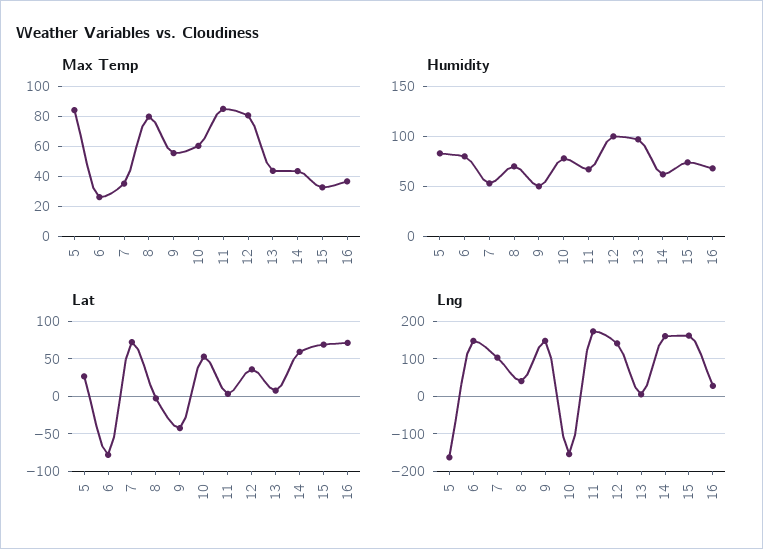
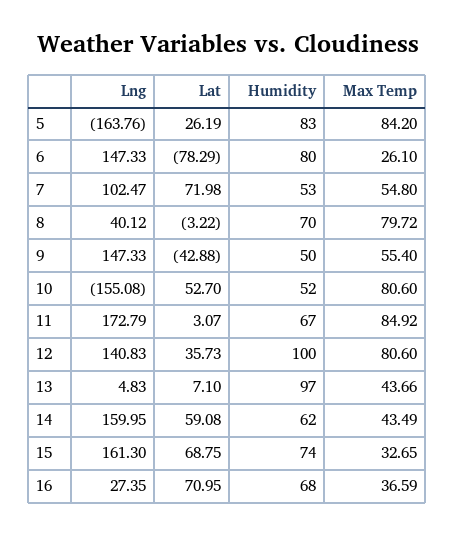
  {
    "Max Temp": {
      "5": 84.2,
      "6": 26.1,
-     "7": 35,
+     "7": 54.8,
      "8": 79.72,
      "9": 55.4,
-     "10": 60,
+     "10": 80.6,
      "11": 84.92,
      "12": 80.6,
      "13": 43.66,
      "14": 43.49,
      "15": 32.65,
      "16": 36.59
    },
    "Humidity": {
      "5": 83,
      "6": 80,
      "7": 53,
      "8": 70,
      "9": 50,
-     "10": 80,
+     "10": 52,
      "11": 67,
      "12": 100,
      "13": 97,
      "14": 62,
      "15": 74,
      "16": 68
    },
    "Lat": {
      "5": 26.19,
      "6": -78.29,
      "7": 71.98,
      "8": -3.22,
      "9": -42.88,
      "10": 52.7,
      "11": 3.07,
      "12": 35.73,
      "13": 7.1,
      "14": 59.08,
      "15": 68.75,
      "16": 70.95
    },
    "Lng": {
      "5": -163.76,
      "6": 147.33,
      "7": 102.47,
      "8": 40.12,
      "9": 147.33,
      "10": -155.08,
      "11": 172.79,
      "12": 140.83,
      "13": 4.83,
      "14": 159.95,
      "15": 161.3,
      "16": 27.35
    }
  }

